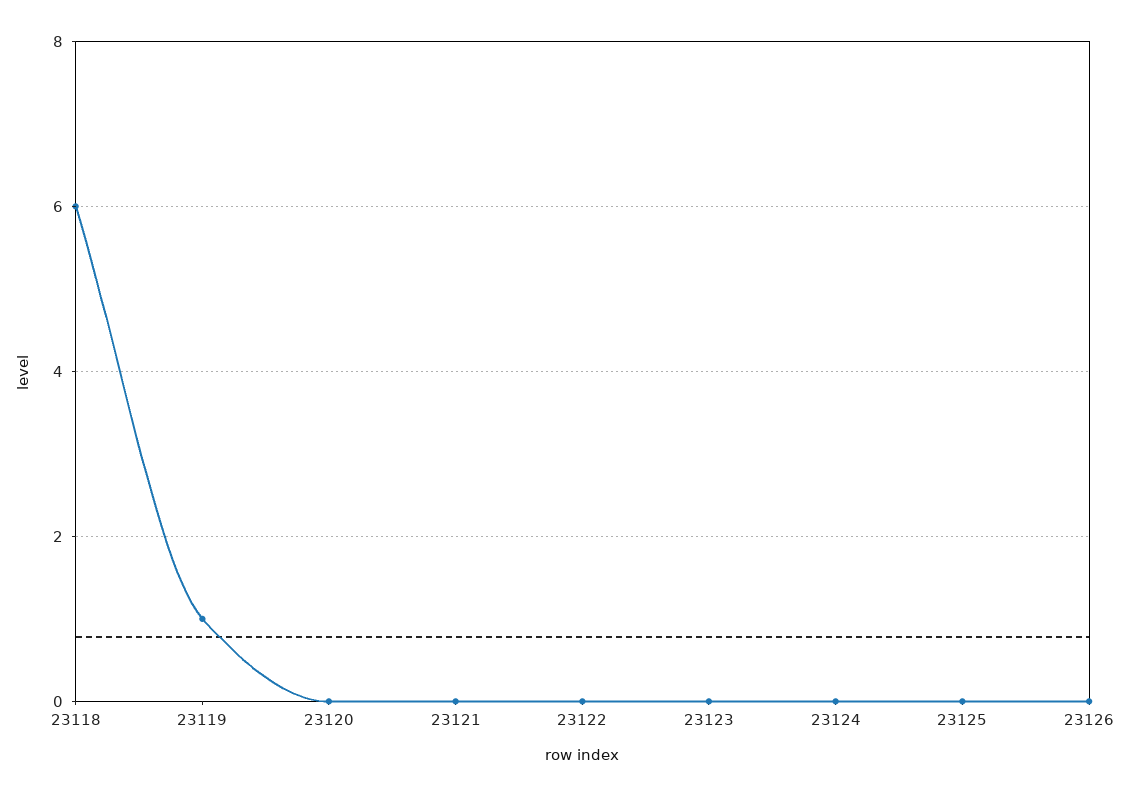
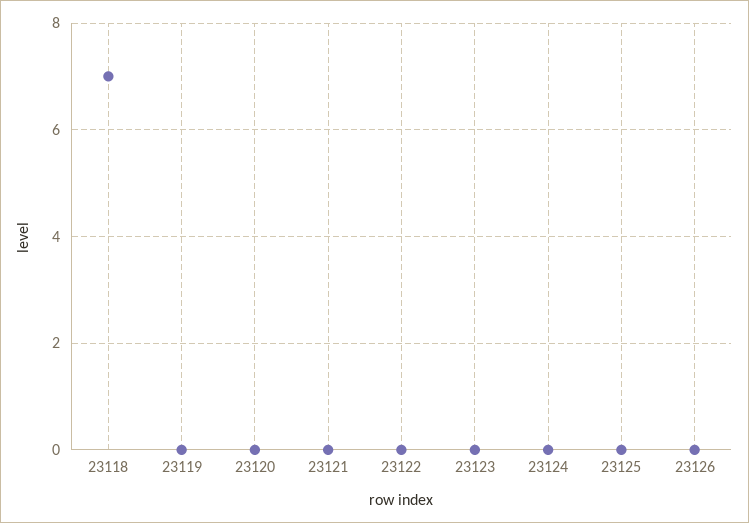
  {
-   "23118": 6,
+   "23118": 7,
-   "23119": 1,
+   "23119": 0,
    "23120": 0,
    "23121": 0,
    "23122": 0,
    "23123": 0,
    "23124": 0,
    "23125": 0,
    "23126": 0
  }

